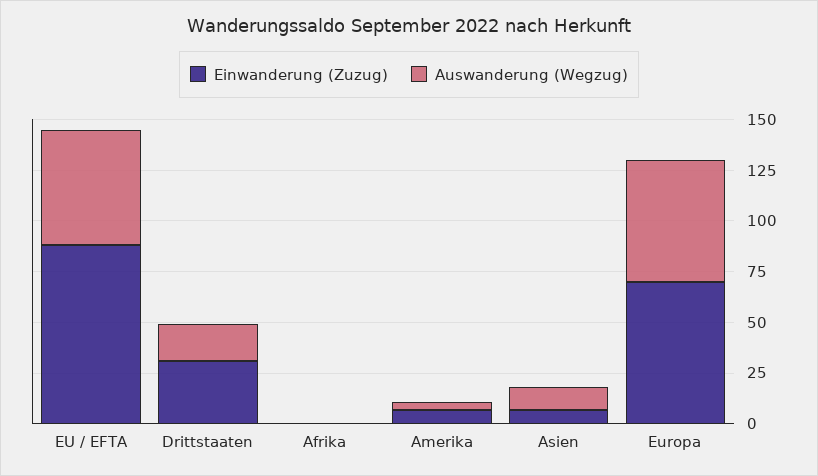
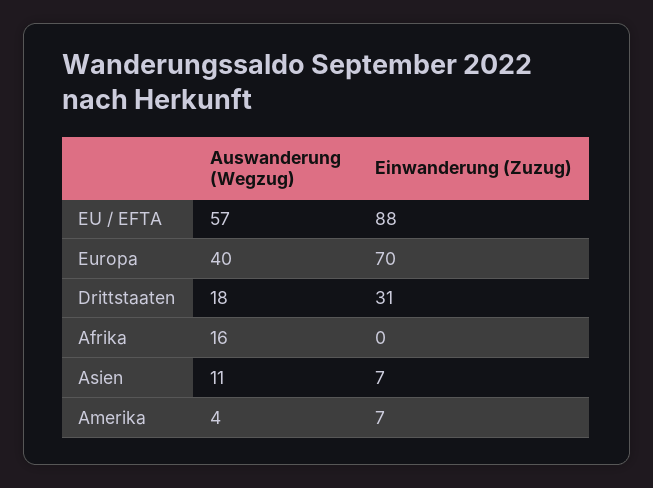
  {
    "Einwanderung (Zuzug)": {
      "EU / EFTA": 88,
      "Drittstaaten": 31,
      "Afrika": 0,
      "Amerika": 7,
      "Asien": 7,
      "Europa": 70
    },
    "Auswanderung (Wegzug)": {
      "EU / EFTA": 57,
      "Drittstaaten": 18,
-     "Afrika": 0,
+     "Afrika": 16,
      "Amerika": 4,
      "Asien": 11,
-     "Europa": 60
+     "Europa": 40
    }
  }

